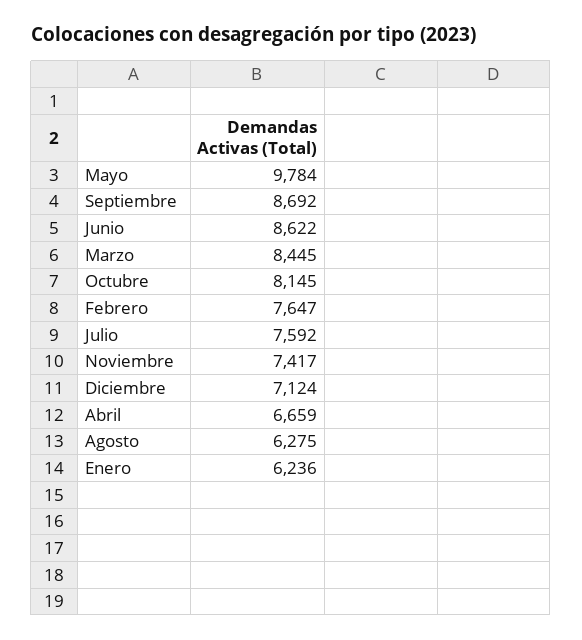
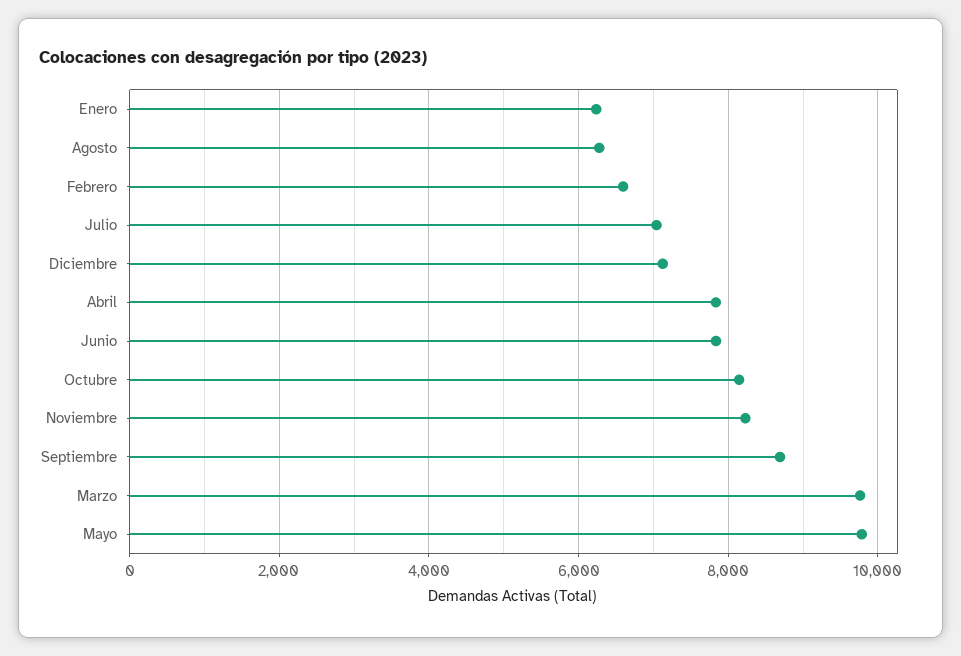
  {
    "Mayo": 9784,
    "Septiembre": 8692,
-   "Junio": 8622,
+   "Junio": 7800,
-   "Marzo": 8445,
+   "Marzo": 9800,
    "Octubre": 8145,
-   "Febrero": 7647,
+   "Febrero": 6600,
-   "Julio": 7592,
+   "Julio": 7000,
-   "Noviembre": 7417,
+   "Noviembre": 8200,
    "Diciembre": 7124,
-   "Abril": 6659,
+   "Abril": 7800,
    "Agosto": 6275,
    "Enero": 6236
  }

